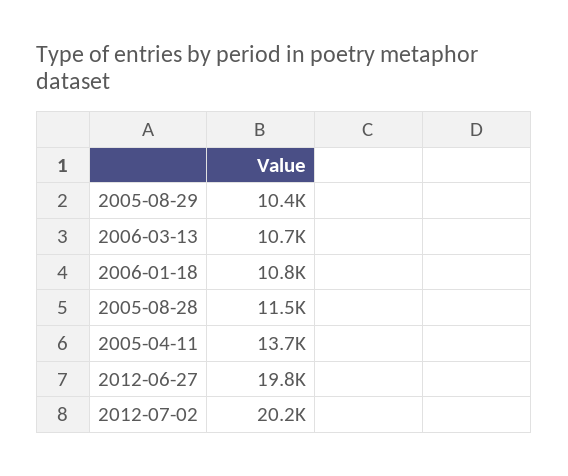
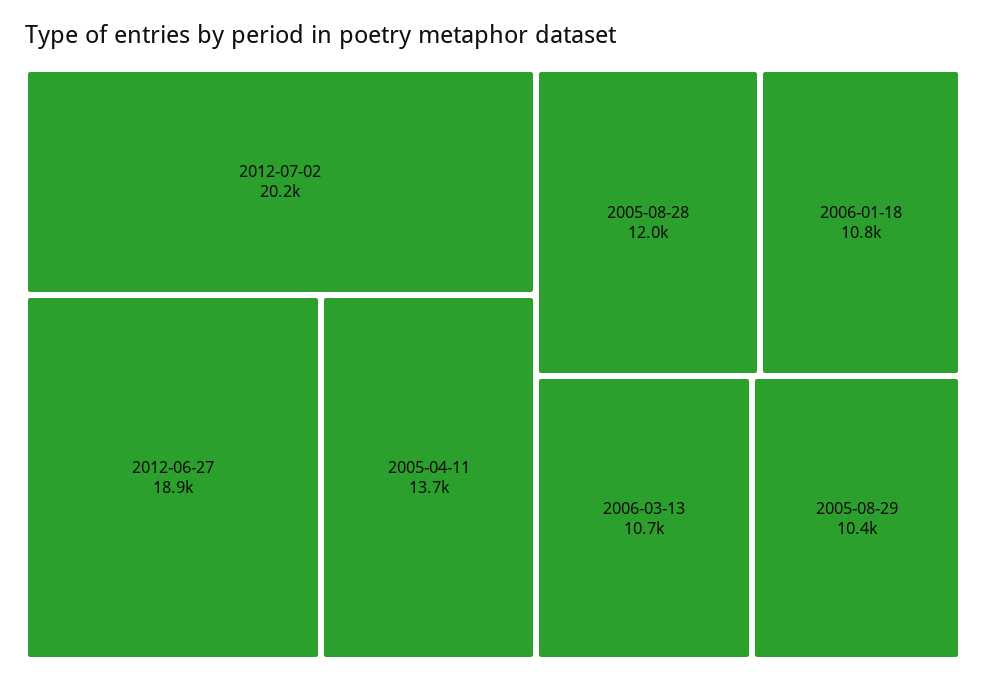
  {
    "2005-08-29": 10400,
    "2006-03-13": 10700,
    "2006-01-18": 10800,
-   "2005-08-28": 11500,
+   "2005-08-28": 12000,
    "2005-04-11": 13700,
-   "2012-06-27": 19800,
+   "2012-06-27": 18900,
    "2012-07-02": 20200
  }

